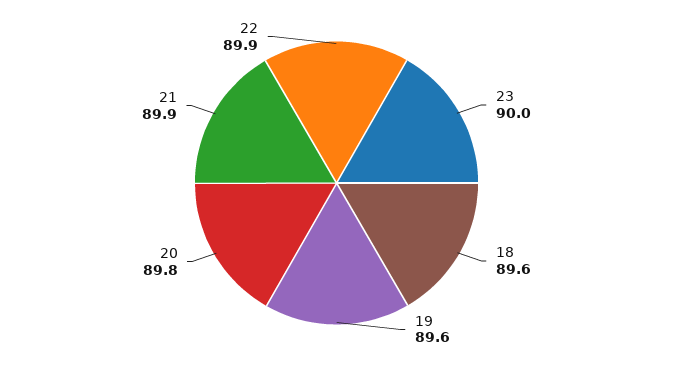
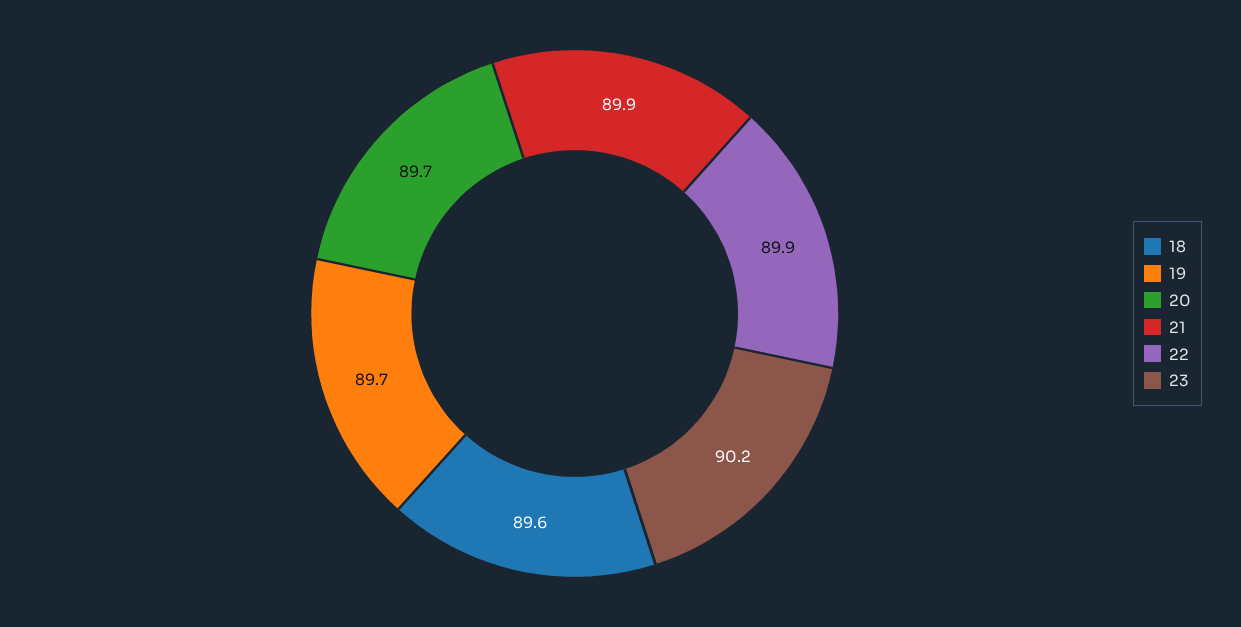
  {
-   "23": 90,
+   "23": 90.2,
    "18": 89.6,
-   "19": 89.6,
+   "19": 89.7,
-   "20": 89.8,
+   "20": 89.7,
    "21": 89.9,
    "22": 89.9
  }

